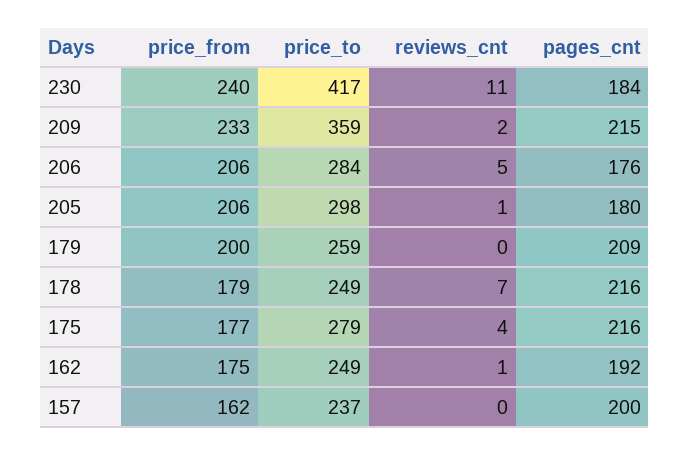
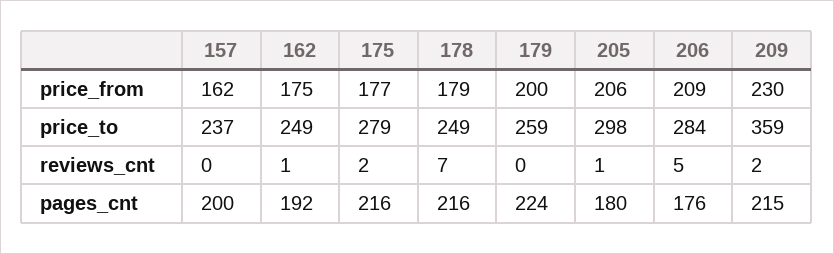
  {
    "price_from": {
-     "230": 240,
-     "209": 233,
+     "209": 230,
-     "206": 206,
+     "206": 209,
      "205": 206,
      "179": 200,
      "178": 179,
      "175": 177,
      "162": 175,
      "157": 162
    },
    "price_to": {
-     "230": 417,
      "209": 359,
      "206": 284,
      "205": 298,
      "179": 259,
      "178": 249,
      "175": 279,
      "162": 249,
      "157": 237
    },
    "reviews_cnt": {
-     "230": 11,
      "209": 2,
      "206": 5,
      "205": 1,
      "179": 0,
      "178": 7,
-     "175": 4,
+     "175": 2,
      "162": 1,
      "157": 0
    },
    "pages_cnt": {
-     "230": 184,
      "209": 215,
      "206": 176,
      "205": 180,
-     "179": 209,
+     "179": 224,
      "178": 216,
      "175": 216,
      "162": 192,
      "157": 200
    }
  }

